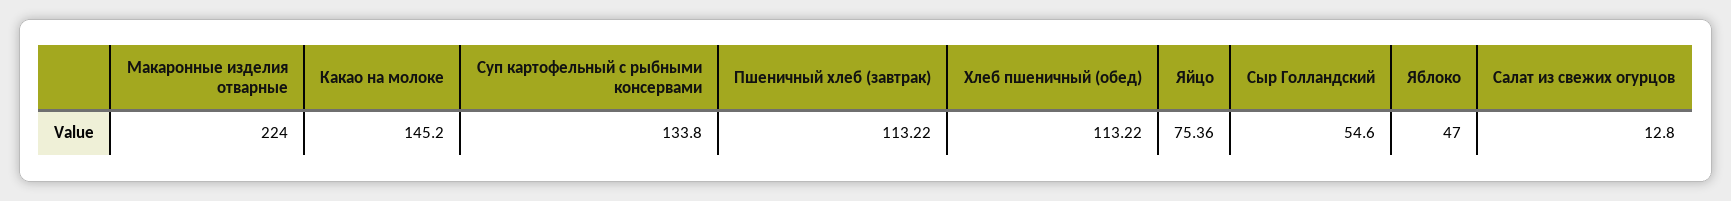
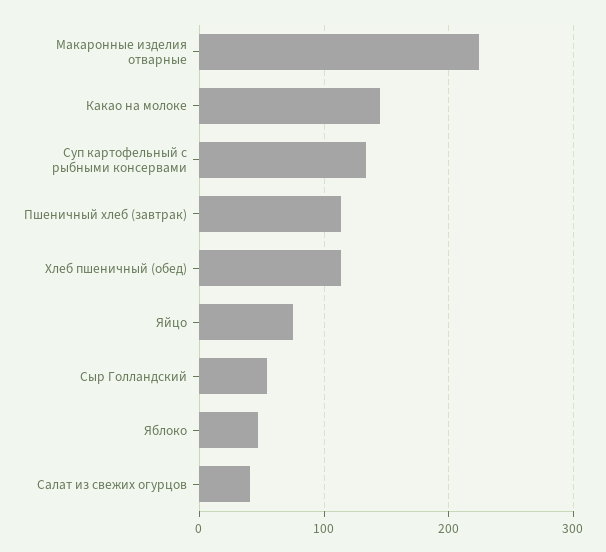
  {
    "Макаронные изделия отварные": 224,
    "Какао на молоке": 145.2,
    "Суп картофельный с рыбными консервами": 133.8,
    "Пшеничный хлеб (завтрак)": 113.22,
    "Хлеб пшеничный (обед)": 113.22,
    "Яйцо": 75.36,
    "Сыр Голландский": 54.6,
    "Яблоко": 47,
-   "Салат из свежих огурцов": 12.8
+   "Салат из свежих огурцов": 40
  }

